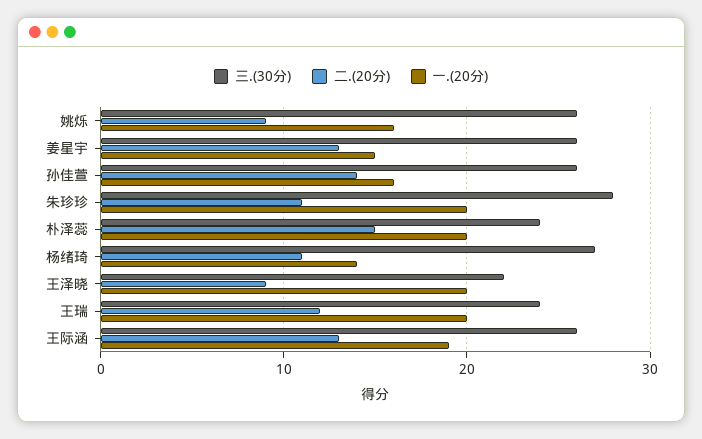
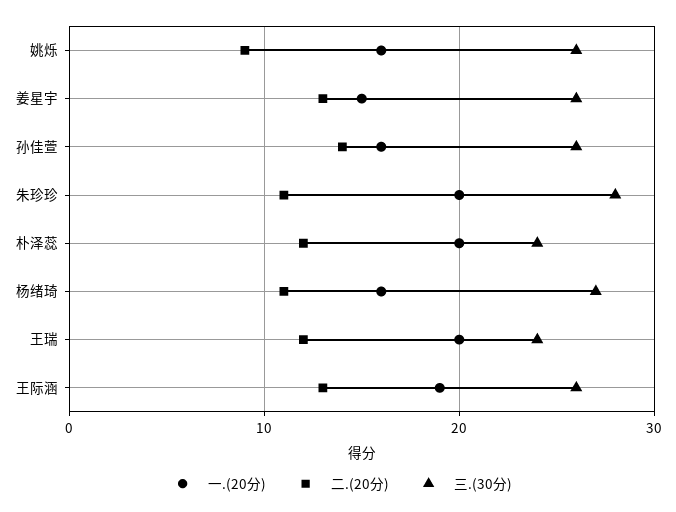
  {
    "三.(30分)": {
      "姚烁": 26,
      "姜星宇": 26,
      "孙佳萱": 26,
      "朱珍珍": 28,
      "朴泽蕊": 24,
      "杨绪琦": 27,
-     "王泽晓": 22,
      "王瑞": 24,
      "王际涵": 26
    },
    "二.(20分)": {
      "姚烁": 9,
      "姜星宇": 13,
      "孙佳萱": 14,
      "朱珍珍": 11,
-     "朴泽蕊": 15,
+     "朴泽蕊": 12,
      "杨绪琦": 11,
-     "王泽晓": 9,
      "王瑞": 12,
      "王际涵": 13
    },
    "一.(20分)": {
      "姚烁": 16,
      "姜星宇": 15,
      "孙佳萱": 16,
      "朱珍珍": 20,
      "朴泽蕊": 20,
-     "杨绪琦": 14,
+     "杨绪琦": 16,
-     "王泽晓": 20,
      "王瑞": 20,
      "王际涵": 19
    }
  }

